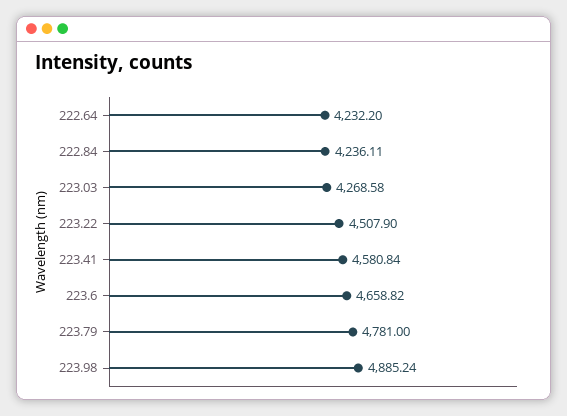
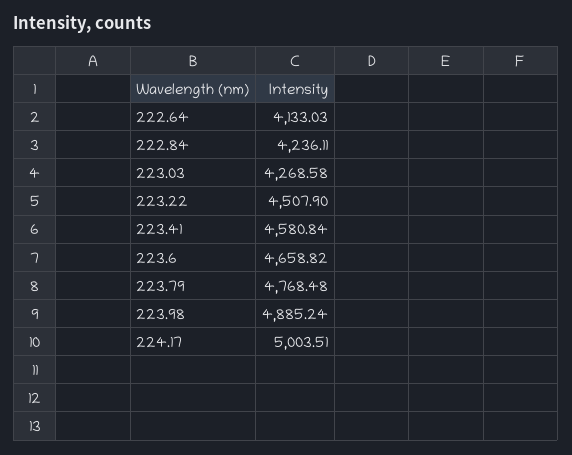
  {
-   "222.64": 4232.2,
+   "222.64": 4133.03,
    "222.84": 4236.11,
    "223.03": 4268.58,
    "223.22": 4507.9,
    "223.41": 4580.84,
    "223.6": 4658.82,
-   "223.79": 4781,
+   "223.79": 4768.48,
-   "223.98": 4885.24
+   "223.98": 4885.24,
+   "224.17": 5003.51
  }

